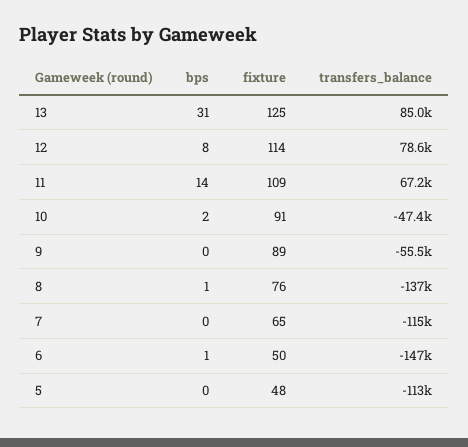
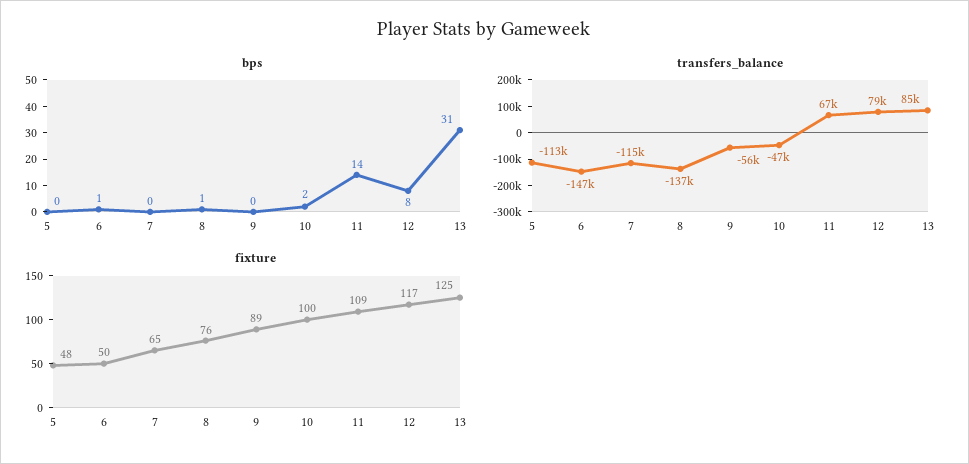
  {
    "bps": {
      "13": 31,
      "12": 8,
      "11": 14,
      "10": 2,
      "9": 0,
      "8": 1,
      "7": 0,
      "6": 1,
      "5": 0
    },
    "fixture": {
      "13": 125,
-     "12": 114,
+     "12": 117,
      "11": 109,
-     "10": 91,
+     "10": 100,
      "9": 89,
      "8": 76,
      "7": 65,
      "6": 50,
      "5": 48
    },
    "transfers_balance": {
      "13": 85000,
      "12": 78600,
      "11": 67200,
      "10": -47400,
      "9": -55500,
      "8": -137000,
      "7": -115000,
      "6": -147000,
      "5": -113000
    }
  }

